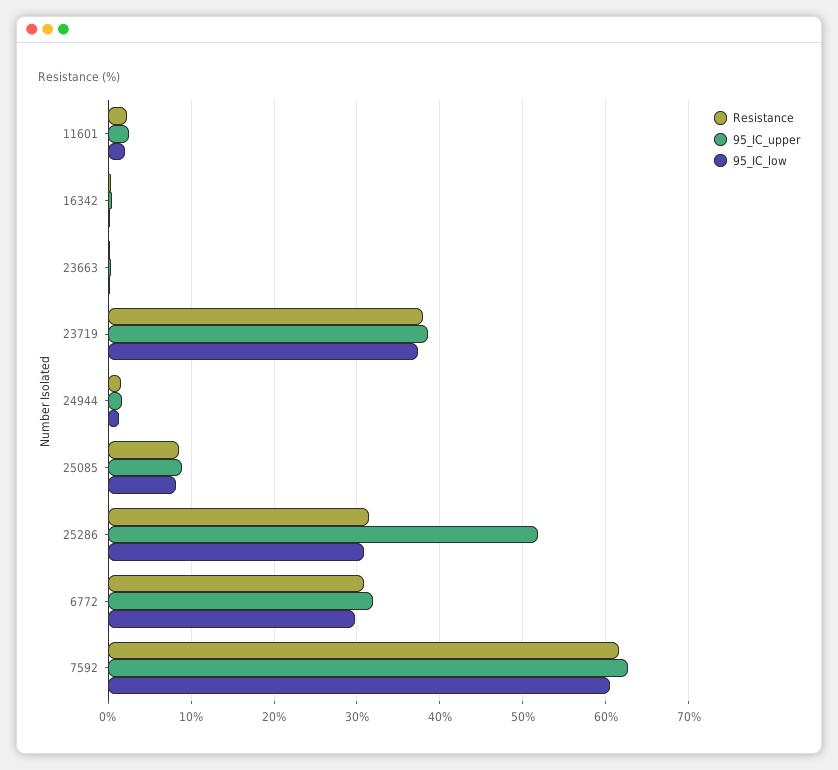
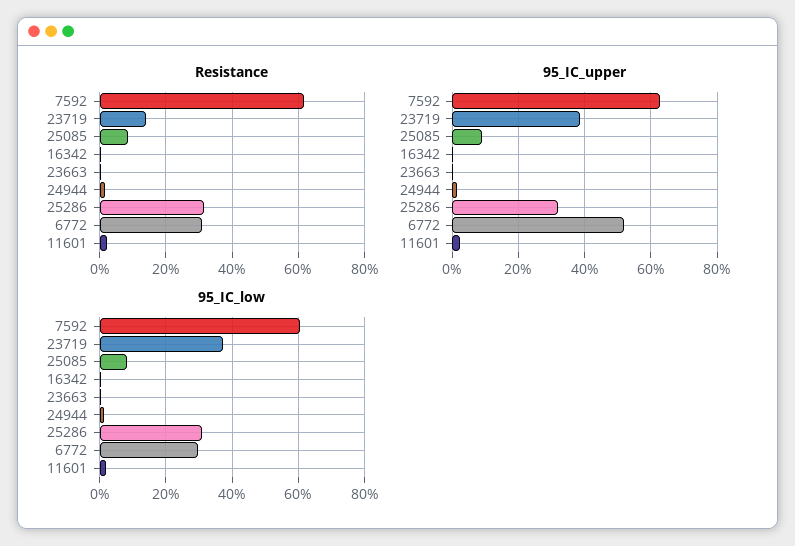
  {
    "Resistance": {
      "11601": 2,
      "16342": 0,
      "23663": 0,
-     "23719": 38,
+     "23719": 14,
      "24944": 2,
      "25085": 9,
      "25286": 32,
      "6772": 31,
      "7592": 62
    },
    "95_IC_upper": {
      "11601": 3,
      "16342": 0,
      "23663": 0,
      "23719": 39,
      "24944": 2,
      "25085": 9,
-     "25286": 52,
+     "25286": 32,
-     "6772": 32,
+     "6772": 52,
      "7592": 63
    },
    "95_IC_low": {
      "11601": 2,
      "16342": 0,
      "23663": 0,
      "23719": 37,
      "24944": 1,
      "25085": 8,
      "25286": 31,
      "6772": 30,
      "7592": 61
    }
  }

